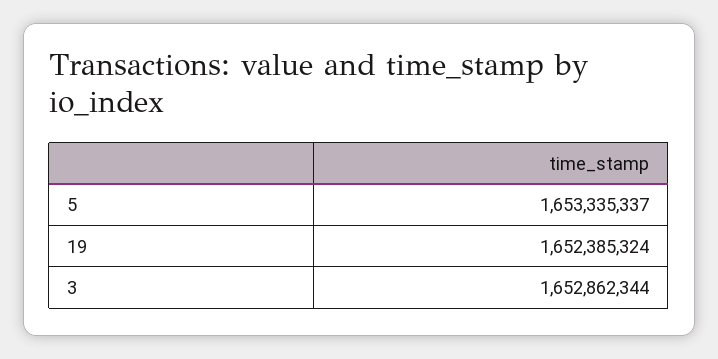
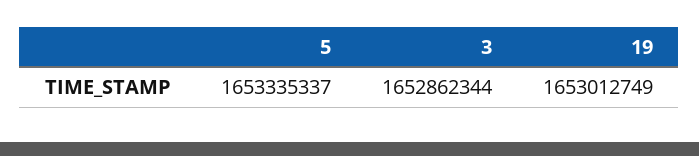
  {
    "5": 1653335337,
-   "19": 1652385324,
+   "19": 1653012749,
    "3": 1652862344
  }

